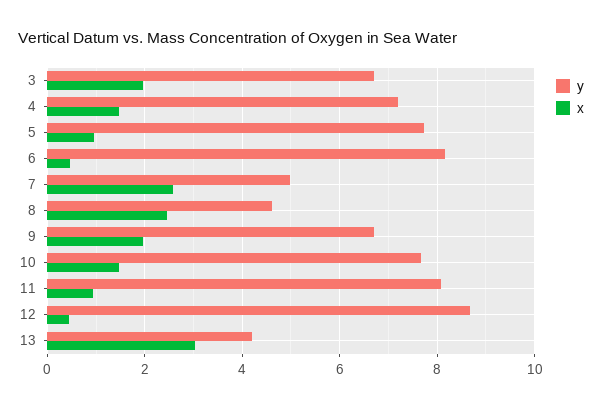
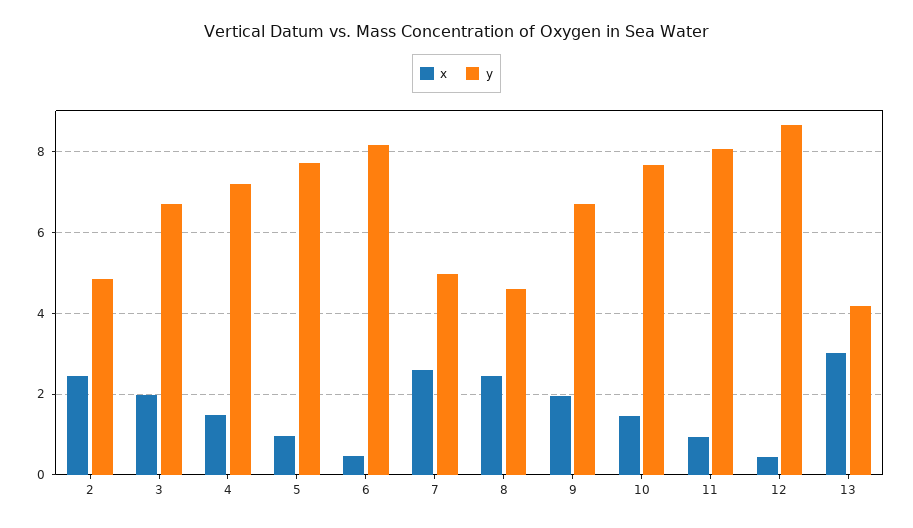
  {
    "y": {
      "3": 6.8,
      "4": 7.2,
      "5": 7.8,
      "6": 8.2,
      "7": 5,
      "8": 4.6,
      "9": 6.8,
      "10": 7.6,
      "11": 8,
      "12": 8.6,
-     "13": 4.2
+     "13": 4.2,
+     "2": 4.8
    },
    "x": {
      "3": 2,
      "4": 1.4,
      "5": 1,
      "6": 0.4,
      "7": 2.6,
      "8": 2.4,
      "9": 2,
      "10": 1.4,
      "11": 1,
      "12": 0.4,
-     "13": 3
+     "13": 3,
+     "2": 2.4
    }
  }

